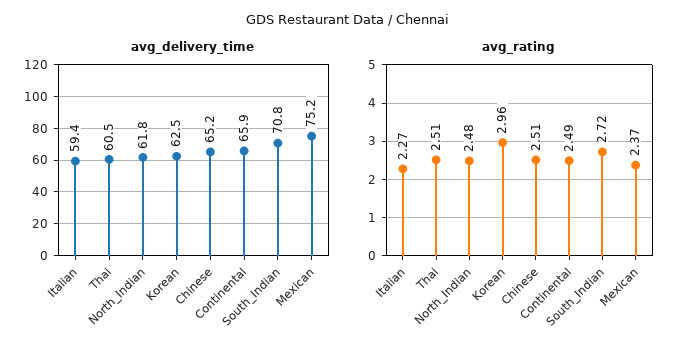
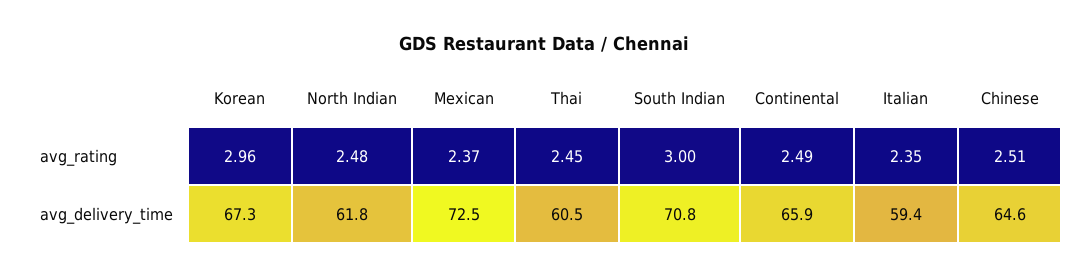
  {
    "avg_delivery_time": {
      "Italian": 59.4,
      "Thai": 60.5,
      "North_Indian": 61.8,
-     "Korean": 62.5,
+     "Korean": 67.3,
-     "Chinese": 65.2,
+     "Chinese": 64.6,
      "Continental": 65.9,
      "South_Indian": 70.8,
-     "Mexican": 75.2
+     "Mexican": 72.5
    },
    "avg_rating": {
-     "Italian": 2.27,
+     "Italian": 2.35,
-     "Thai": 2.51,
+     "Thai": 2.45,
      "North_Indian": 2.48,
      "Korean": 2.96,
      "Chinese": 2.51,
      "Continental": 2.49,
-     "South_Indian": 2.72,
+     "South_Indian": 3,
      "Mexican": 2.37
    }
  }

